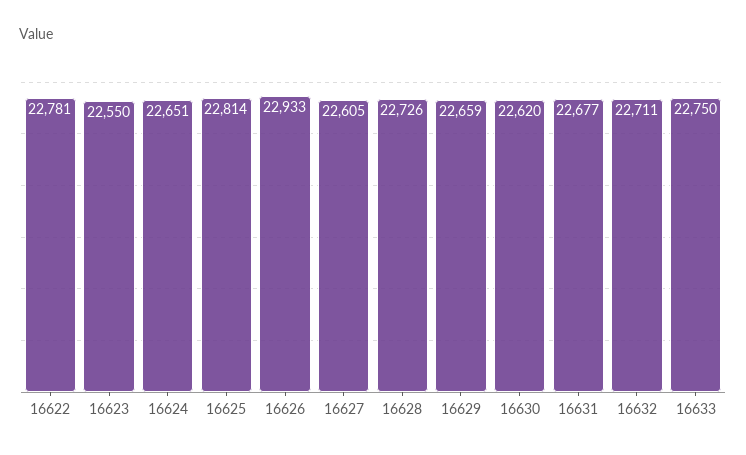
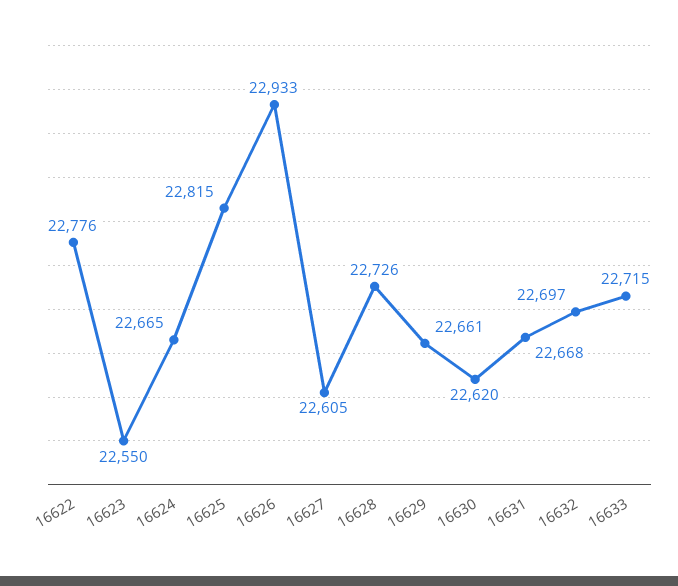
  {
-   "16622": 22781,
+   "16622": 22776,
    "16623": 22550,
-   "16624": 22651,
+   "16624": 22665,
-   "16625": 22814,
+   "16625": 22815,
    "16626": 22933,
    "16627": 22605,
    "16628": 22726,
-   "16629": 22659,
+   "16629": 22661,
    "16630": 22620,
-   "16631": 22677,
+   "16631": 22668,
-   "16632": 22711,
+   "16632": 22697,
-   "16633": 22750
+   "16633": 22715
  }

